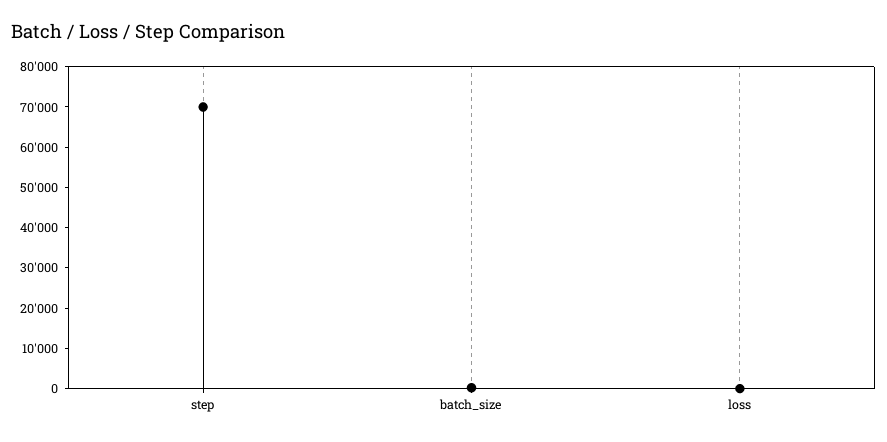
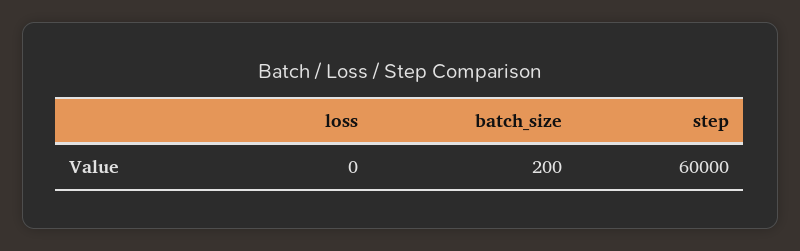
  {
-   "step": 70000,
+   "step": 60000,
    "batch_size": 200,
    "loss": 0
  }

